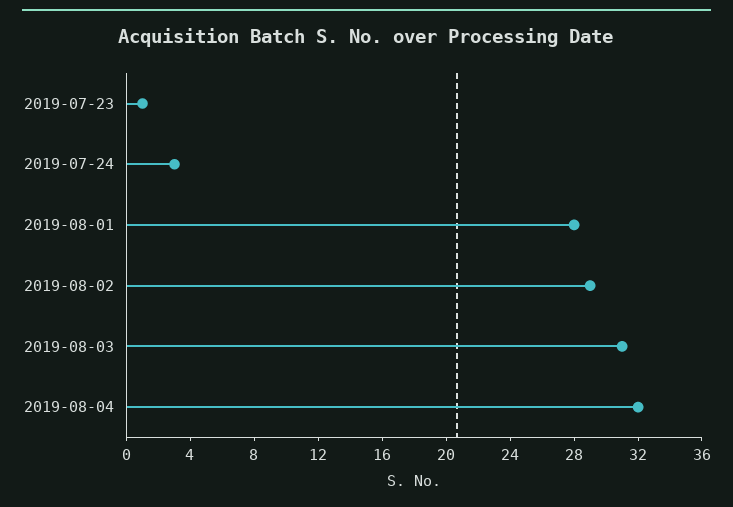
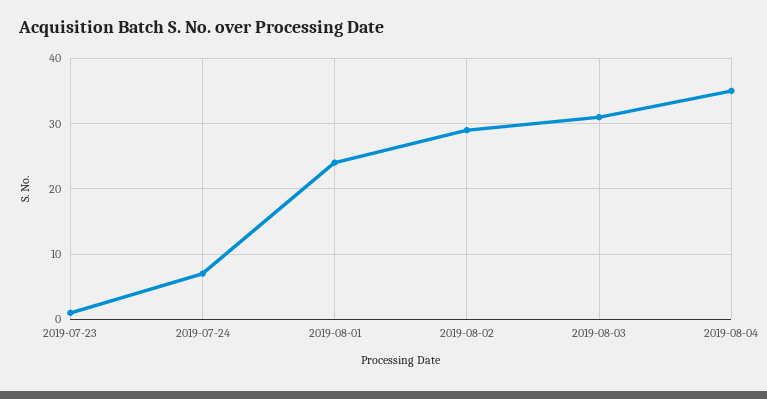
  {
    "2019-07-23": 1,
-   "2019-07-24": 3,
+   "2019-07-24": 7,
-   "2019-08-01": 28,
+   "2019-08-01": 24,
    "2019-08-02": 29,
    "2019-08-03": 31,
-   "2019-08-04": 32
+   "2019-08-04": 35
  }

